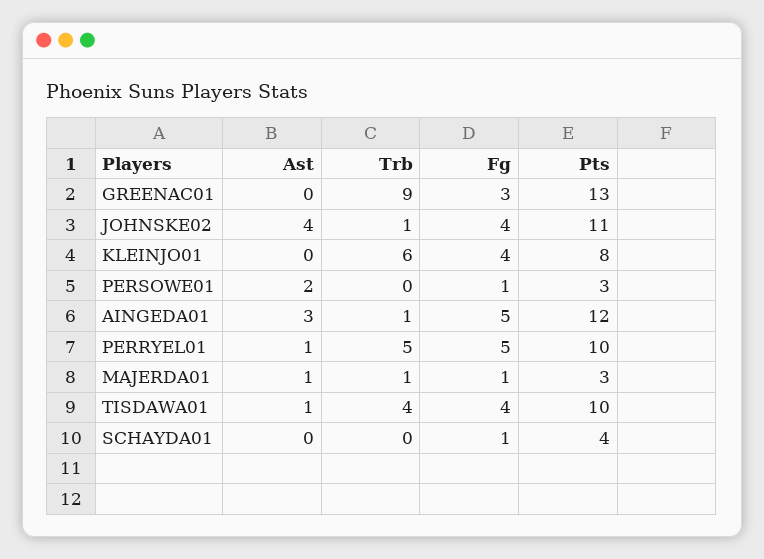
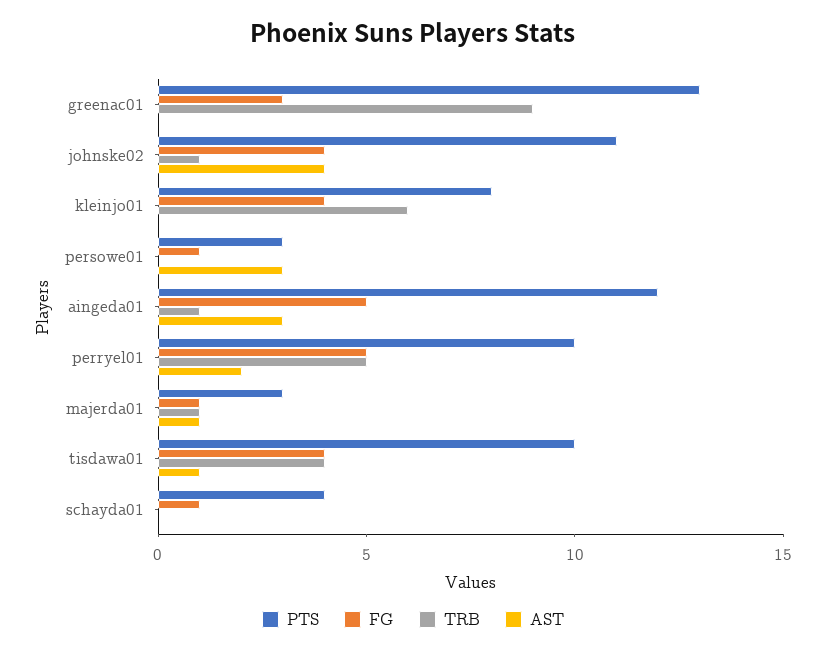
  {
    "Ast": {
      "GREENAC01": 0,
      "JOHNSKE02": 4,
      "KLEINJO01": 0,
-     "PERSOWE01": 2,
+     "PERSOWE01": 3,
      "AINGEDA01": 3,
-     "PERRYEL01": 1,
+     "PERRYEL01": 2,
      "MAJERDA01": 1,
      "TISDAWA01": 1,
      "SCHAYDA01": 0
    },
    "Trb": {
      "GREENAC01": 9,
      "JOHNSKE02": 1,
      "KLEINJO01": 6,
      "PERSOWE01": 0,
      "AINGEDA01": 1,
      "PERRYEL01": 5,
      "MAJERDA01": 1,
      "TISDAWA01": 4,
      "SCHAYDA01": 0
    },
    "Fg": {
      "GREENAC01": 3,
      "JOHNSKE02": 4,
      "KLEINJO01": 4,
      "PERSOWE01": 1,
      "AINGEDA01": 5,
      "PERRYEL01": 5,
      "MAJERDA01": 1,
      "TISDAWA01": 4,
      "SCHAYDA01": 1
    },
    "Pts": {
      "GREENAC01": 13,
      "JOHNSKE02": 11,
      "KLEINJO01": 8,
      "PERSOWE01": 3,
      "AINGEDA01": 12,
      "PERRYEL01": 10,
      "MAJERDA01": 3,
      "TISDAWA01": 10,
      "SCHAYDA01": 4
    }
  }

